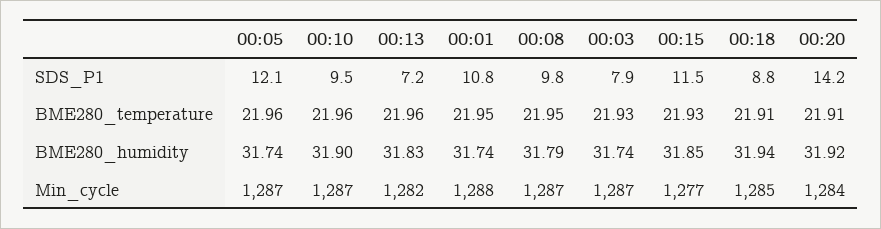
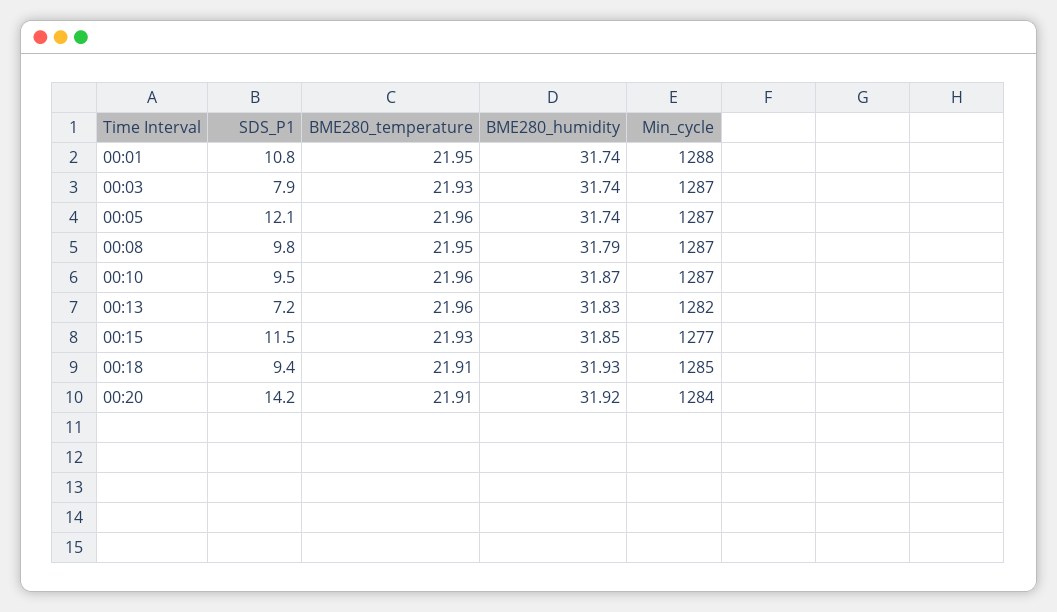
  {
    "00:05": {
      "SDS_P1": 12.1,
      "BME280_temperature": 21.96,
      "BME280_humidity": 31.74,
      "Min_cycle": 1287
    },
    "00:10": {
      "SDS_P1": 9.5,
      "BME280_temperature": 21.96,
-     "BME280_humidity": 31.9,
+     "BME280_humidity": 31.87,
      "Min_cycle": 1287
    },
    "00:13": {
      "SDS_P1": 7.2,
      "BME280_temperature": 21.96,
      "BME280_humidity": 31.83,
      "Min_cycle": 1282
    },
    "00:01": {
      "SDS_P1": 10.8,
      "BME280_temperature": 21.95,
      "BME280_humidity": 31.74,
      "Min_cycle": 1288
    },
    "00:08": {
      "SDS_P1": 9.8,
      "BME280_temperature": 21.95,
      "BME280_humidity": 31.79,
      "Min_cycle": 1287
    },
    "00:03": {
      "SDS_P1": 7.9,
      "BME280_temperature": 21.93,
      "BME280_humidity": 31.74,
      "Min_cycle": 1287
    },
    "00:15": {
      "SDS_P1": 11.5,
      "BME280_temperature": 21.93,
      "BME280_humidity": 31.85,
      "Min_cycle": 1277
    },
    "00:18": {
-     "SDS_P1": 8.8,
+     "SDS_P1": 9.4,
      "BME280_temperature": 21.91,
-     "BME280_humidity": 31.94,
+     "BME280_humidity": 31.93,
      "Min_cycle": 1285
    },
    "00:20": {
      "SDS_P1": 14.2,
      "BME280_temperature": 21.91,
      "BME280_humidity": 31.92,
      "Min_cycle": 1284
    }
  }

